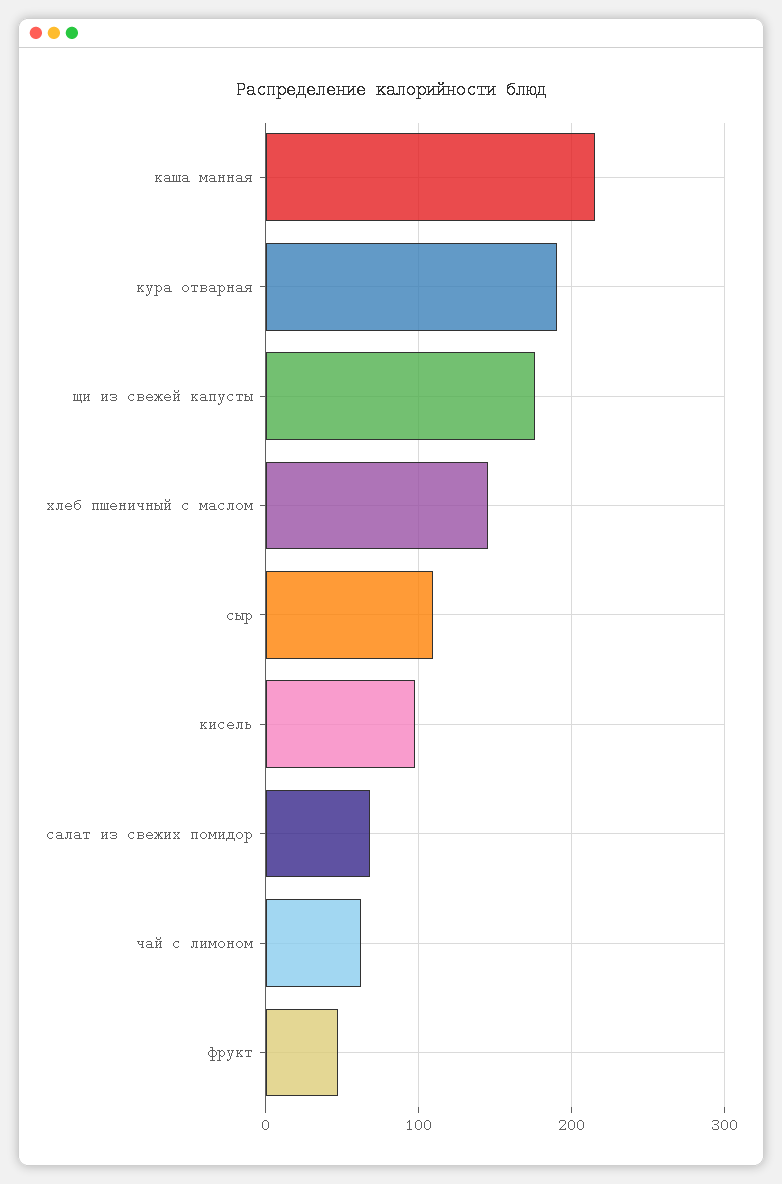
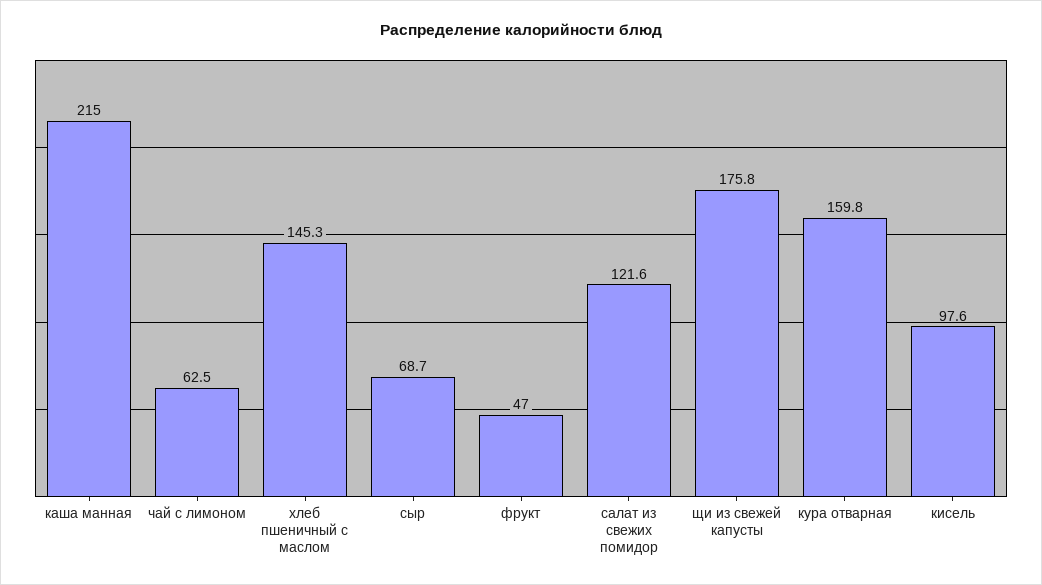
  {
    "каша манная": 215,
-   "кура отварная": 190,
+   "кура отварная": 159.8,
    "щи из свежей капусты": 175.8,
    "хлеб пшеничный с маслом": 145.3,
-   "сыр": 110,
+   "сыр": 68.7,
    "кисель": 97.6,
-   "салат из свежих помидор": 70,
+   "салат из свежих помидор": 121.6,
    "чай с лимоном": 62.5,
    "фрукт": 47
  }

